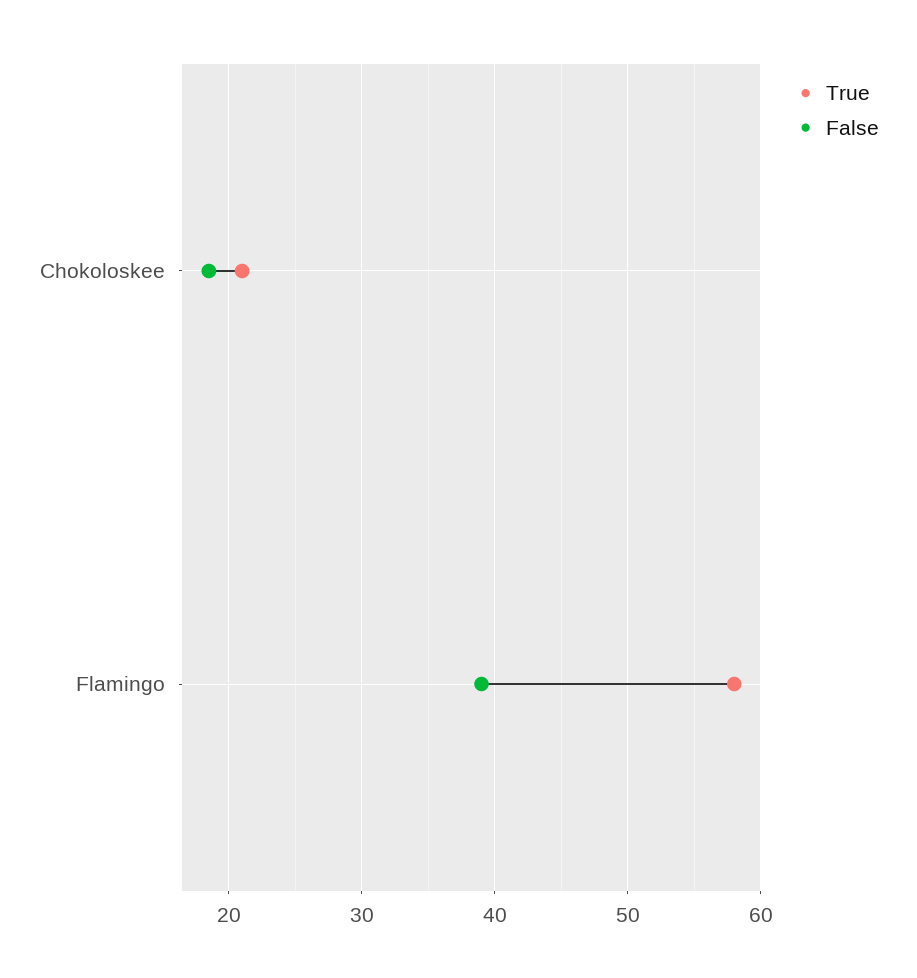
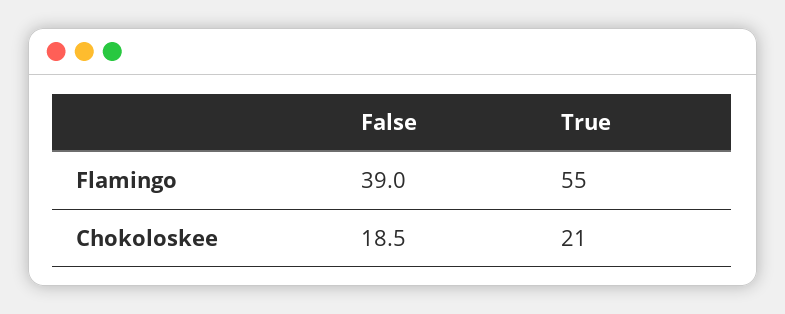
  {
    "True": {
      "Chokoloskee": 21,
-     "Flamingo": 58
+     "Flamingo": 55
    },
    "False": {
      "Chokoloskee": 18.5,
      "Flamingo": 39
    }
  }

